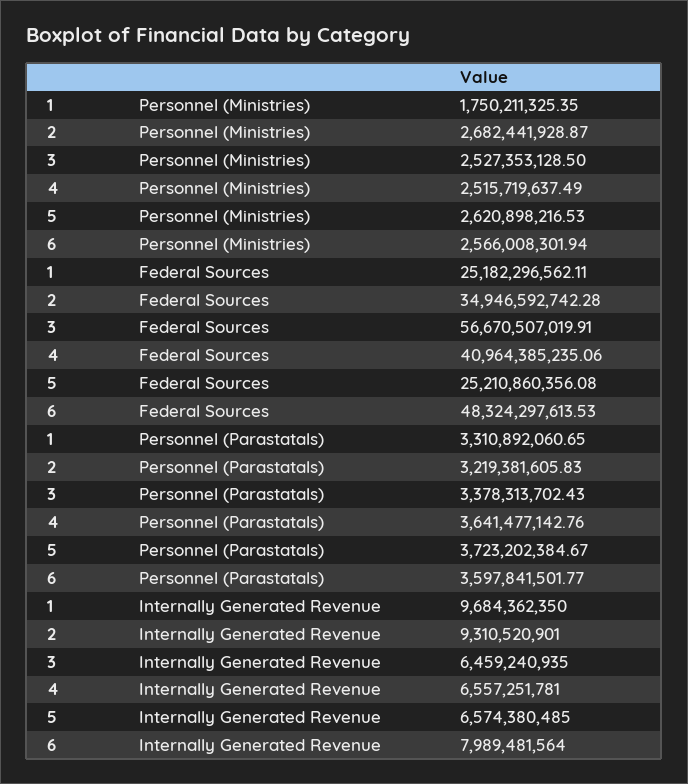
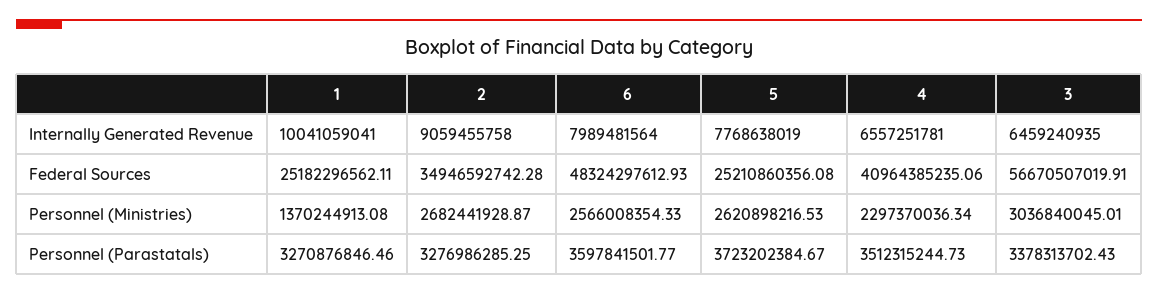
  {
    "1": {
-     "Personnel (Ministries)": 1750211325.35,
+     "Personnel (Ministries)": 1370244913.08,
      "Federal Sources": 25182296562.11,
-     "Personnel (Parastatals)": 3310892060.65,
+     "Personnel (Parastatals)": 3270876846.46,
-     "Internally Generated Revenue": 9684362350
+     "Internally Generated Revenue": 10041059041
    },
    "2": {
      "Personnel (Ministries)": 2682441928.87,
      "Federal Sources": 34946592742.28,
-     "Personnel (Parastatals)": 3219381605.83,
+     "Personnel (Parastatals)": 3276986285.25,
-     "Internally Generated Revenue": 9310520901
+     "Internally Generated Revenue": 9059455758
    },
    "3": {
-     "Personnel (Ministries)": 2527353128.5,
+     "Personnel (Ministries)": 3036840045.01,
      "Federal Sources": 56670507019.91,
      "Personnel (Parastatals)": 3378313702.43,
      "Internally Generated Revenue": 6459240935
    },
    "4": {
-     "Personnel (Ministries)": 2515719637.49,
+     "Personnel (Ministries)": 2297370036.34,
      "Federal Sources": 40964385235.06,
-     "Personnel (Parastatals)": 3641477142.76,
+     "Personnel (Parastatals)": 3512315244.73,
      "Internally Generated Revenue": 6557251781
    },
    "5": {
      "Personnel (Ministries)": 2620898216.53,
      "Federal Sources": 25210860356.08,
      "Personnel (Parastatals)": 3723202384.67,
-     "Internally Generated Revenue": 6574380485
+     "Internally Generated Revenue": 7768638019
    },
    "6": {
-     "Personnel (Ministries)": 2566008301.94,
+     "Personnel (Ministries)": 2566008354.33,
-     "Federal Sources": 48324297613.53,
+     "Federal Sources": 48324297612.93,
      "Personnel (Parastatals)": 3597841501.77,
      "Internally Generated Revenue": 7989481564
    }
  }

